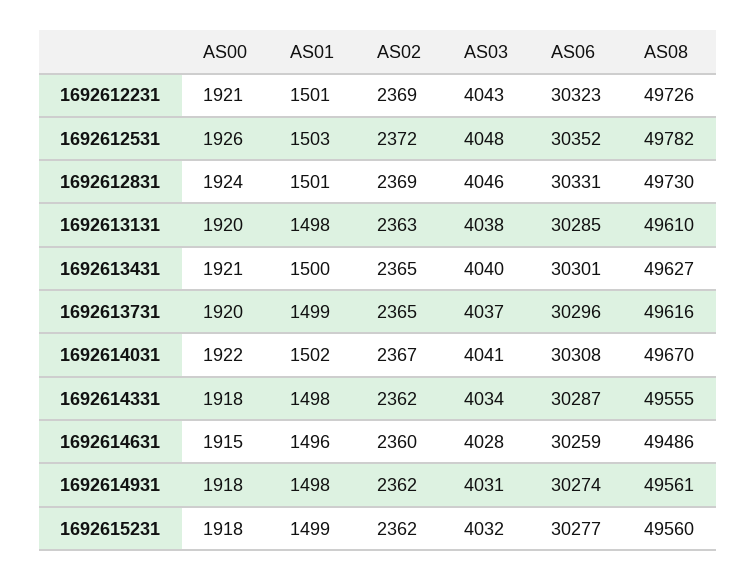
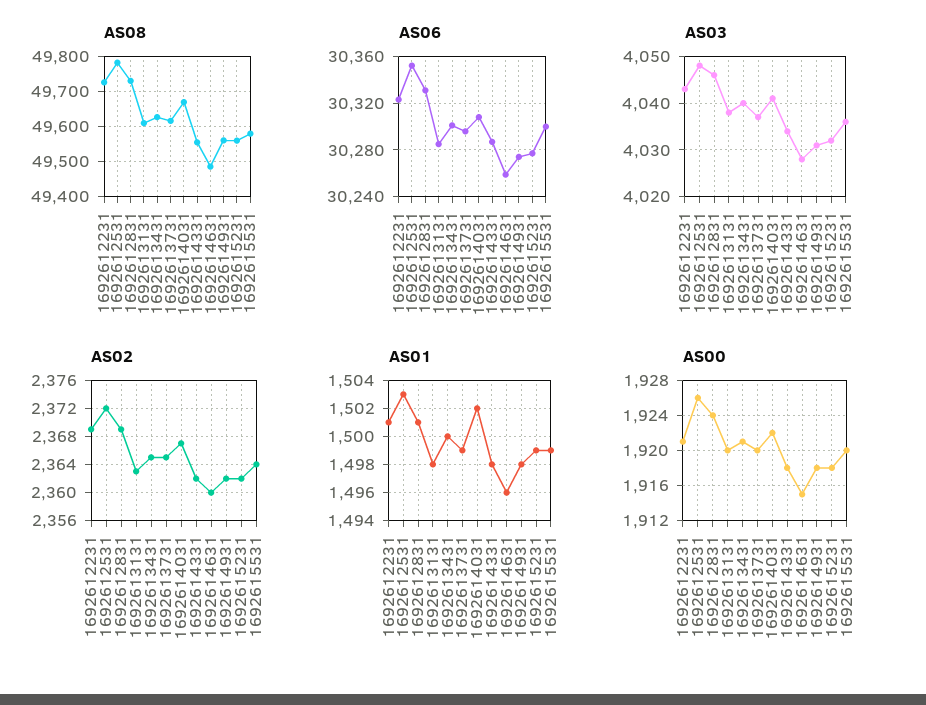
  {
    "AS00": {
      "1692612231": 1921,
      "1692612531": 1926,
      "1692612831": 1924,
      "1692613131": 1920,
      "1692613431": 1921,
      "1692613731": 1920,
      "1692614031": 1922,
      "1692614331": 1918,
      "1692614631": 1915,
      "1692614931": 1918,
-     "1692615231": 1918
+     "1692615231": 1918,
+     "1692615531": 1920
    },
    "AS01": {
      "1692612231": 1501,
      "1692612531": 1503,
      "1692612831": 1501,
      "1692613131": 1498,
      "1692613431": 1500,
      "1692613731": 1499,
      "1692614031": 1502,
      "1692614331": 1498,
      "1692614631": 1496,
      "1692614931": 1498,
-     "1692615231": 1499
+     "1692615231": 1499,
+     "1692615531": 1499
    },
    "AS02": {
      "1692612231": 2369,
      "1692612531": 2372,
      "1692612831": 2369,
      "1692613131": 2363,
      "1692613431": 2365,
      "1692613731": 2365,
      "1692614031": 2367,
      "1692614331": 2362,
      "1692614631": 2360,
      "1692614931": 2362,
-     "1692615231": 2362
+     "1692615231": 2362,
+     "1692615531": 2364
    },
    "AS03": {
      "1692612231": 4043,
      "1692612531": 4048,
      "1692612831": 4046,
      "1692613131": 4038,
      "1692613431": 4040,
      "1692613731": 4037,
      "1692614031": 4041,
      "1692614331": 4034,
      "1692614631": 4028,
      "1692614931": 4031,
-     "1692615231": 4032
+     "1692615231": 4032,
+     "1692615531": 4035
    },
    "AS06": {
      "1692612231": 30323,
      "1692612531": 30352,
      "1692612831": 30331,
      "1692613131": 30285,
      "1692613431": 30301,
      "1692613731": 30296,
      "1692614031": 30308,
      "1692614331": 30287,
      "1692614631": 30259,
      "1692614931": 30274,
-     "1692615231": 30277
+     "1692615231": 30277,
+     "1692615531": 30300
    },
    "AS08": {
      "1692612231": 49726,
      "1692612531": 49782,
      "1692612831": 49730,
      "1692613131": 49610,
      "1692613431": 49627,
      "1692613731": 49616,
      "1692614031": 49670,
      "1692614331": 49555,
      "1692614631": 49486,
      "1692614931": 49561,
-     "1692615231": 49560
+     "1692615231": 49560,
+     "1692615531": 49580
    }
  }

